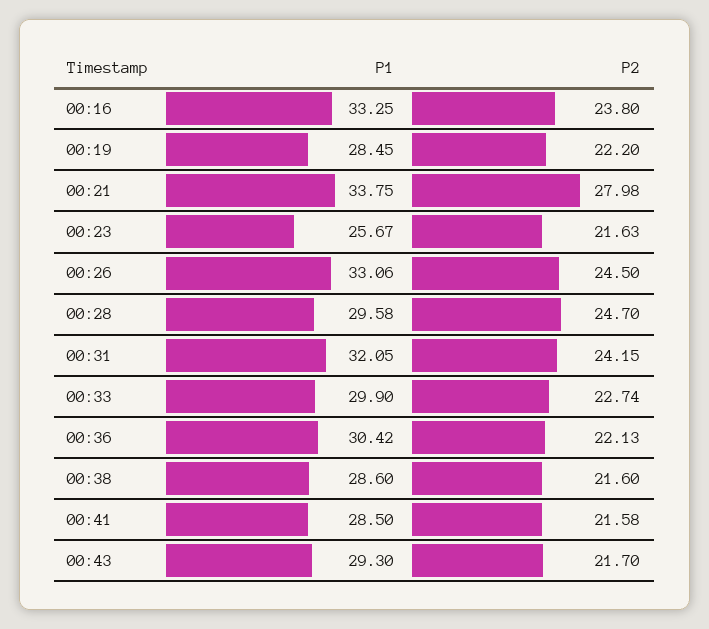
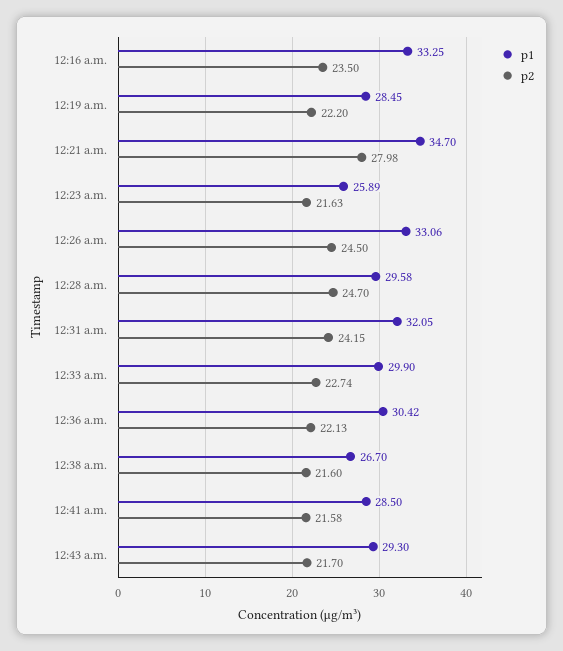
  {
    "P1": {
      "00:16": 33.25,
      "00:19": 28.45,
-     "00:21": 33.75,
+     "00:21": 34.7,
-     "00:23": 25.67,
+     "00:23": 25.89,
      "00:26": 33.06,
      "00:28": 29.58,
      "00:31": 32.05,
      "00:33": 29.9,
      "00:36": 30.42,
-     "00:38": 28.6,
+     "00:38": 26.7,
      "00:41": 28.5,
      "00:43": 29.3
    },
    "P2": {
-     "00:16": 23.8,
+     "00:16": 23.5,
      "00:19": 22.2,
      "00:21": 27.98,
      "00:23": 21.63,
      "00:26": 24.5,
      "00:28": 24.7,
      "00:31": 24.15,
      "00:33": 22.74,
      "00:36": 22.13,
      "00:38": 21.6,
      "00:41": 21.58,
      "00:43": 21.7
    }
  }

